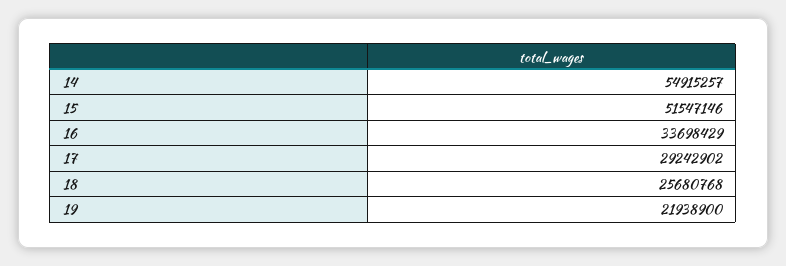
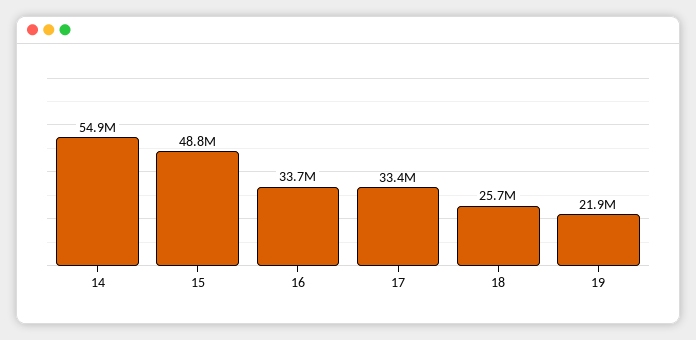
  {
    "14": 54915257,
-   "15": 51547146,
+   "15": 48800000,
    "16": 33698429,
-   "17": 29242902,
+   "17": 33400000,
    "18": 25680768,
    "19": 21938900
  }

